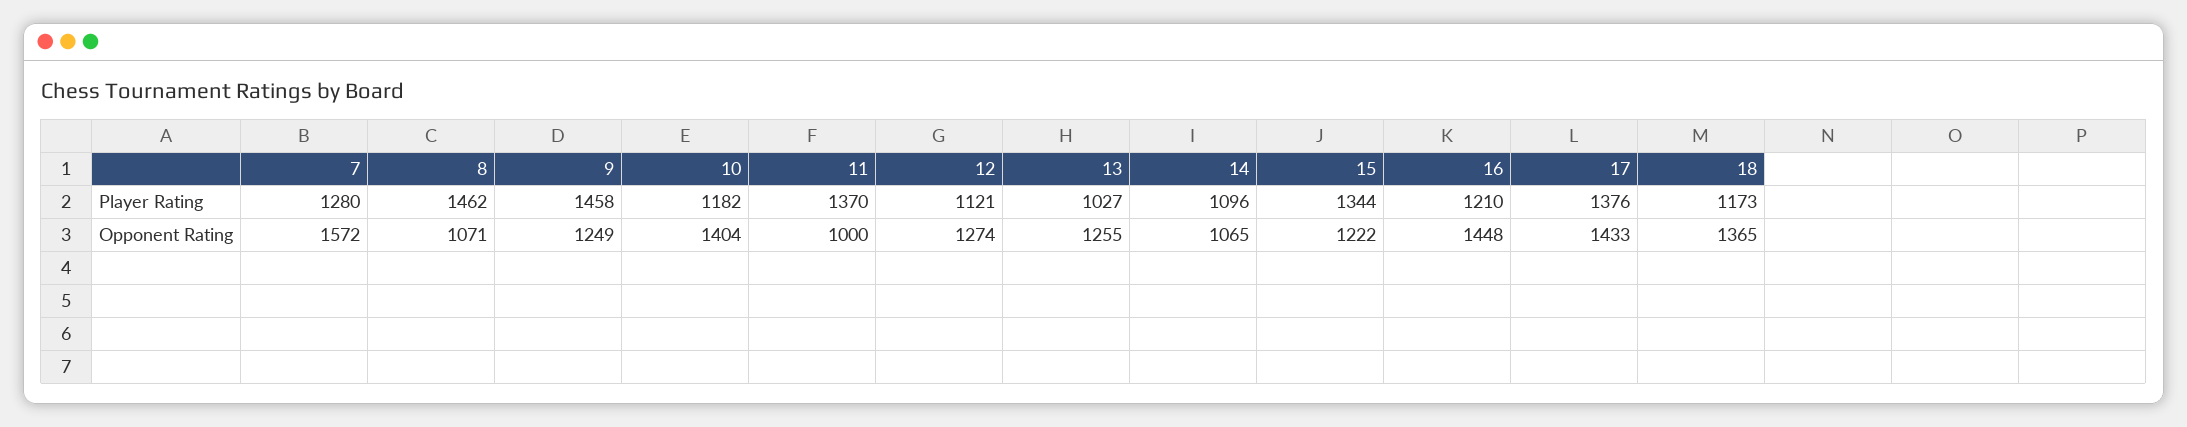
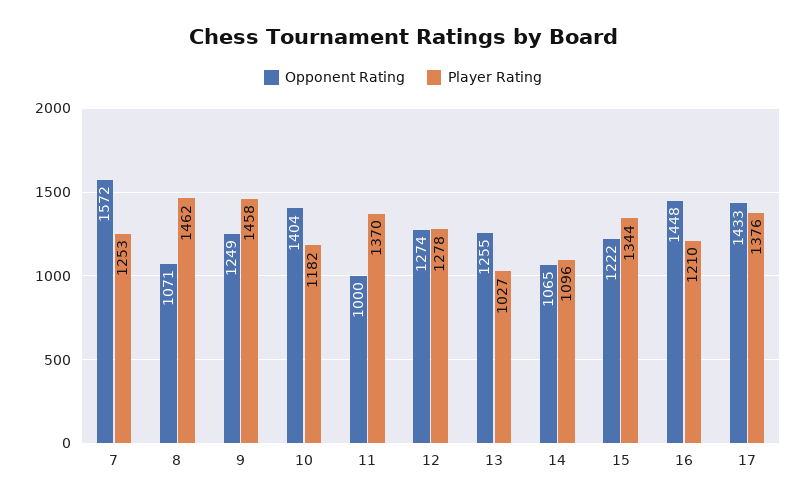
  {
    "Player Rating": {
-     "7": 1280,
+     "7": 1253,
      "8": 1462,
      "9": 1458,
      "10": 1182,
      "11": 1370,
-     "12": 1121,
+     "12": 1278,
      "13": 1027,
      "14": 1096,
      "15": 1344,
      "16": 1210,
-     "17": 1376,
+     "17": 1376
-     "18": 1173
    },
    "Opponent Rating": {
      "7": 1572,
      "8": 1071,
      "9": 1249,
      "10": 1404,
      "11": 1000,
      "12": 1274,
      "13": 1255,
      "14": 1065,
      "15": 1222,
      "16": 1448,
-     "17": 1433,
+     "17": 1433
-     "18": 1365
    }
  }

